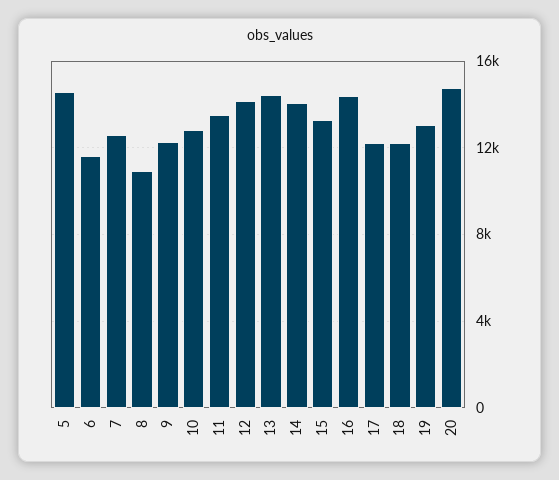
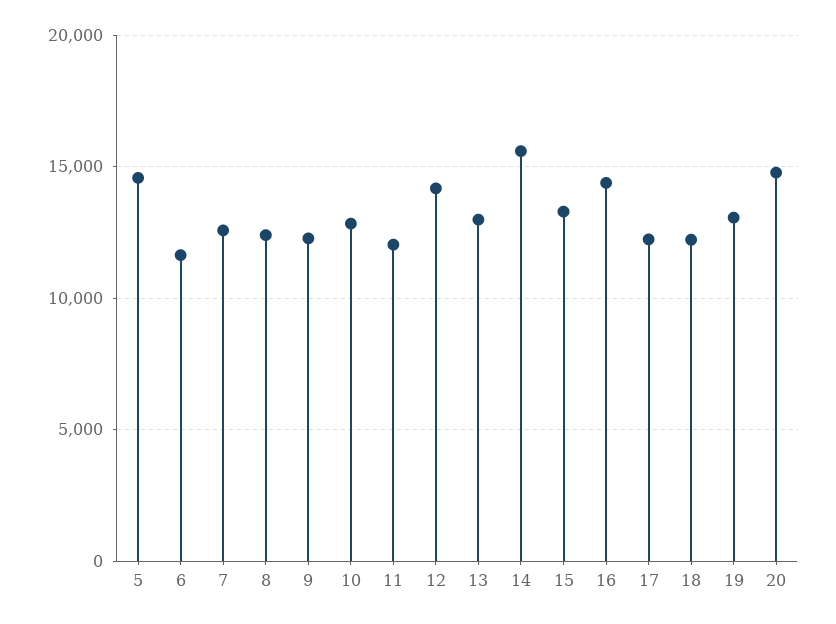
  {
    "5": 14500,
    "6": 11500,
    "7": 12500,
-   "8": 11000,
+   "8": 12500,
    "9": 12500,
    "10": 13000,
-   "11": 13500,
+   "11": 12000,
    "12": 14000,
-   "13": 14500,
+   "13": 13000,
-   "14": 14000,
+   "14": 15500,
    "15": 13500,
    "16": 14500,
    "17": 12000,
    "18": 12000,
    "19": 13000,
    "20": 15000
  }

